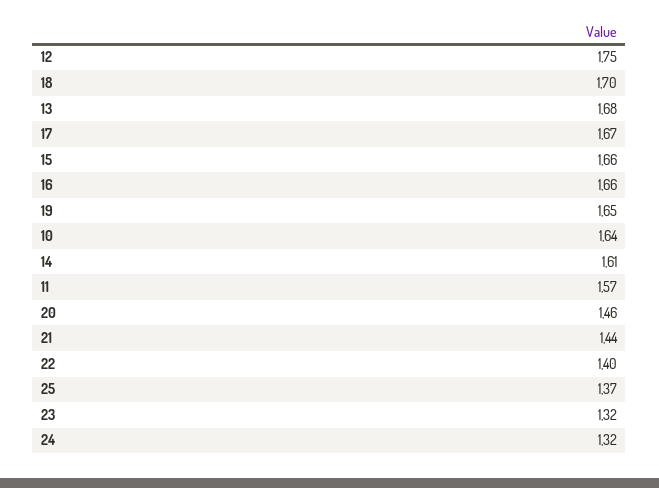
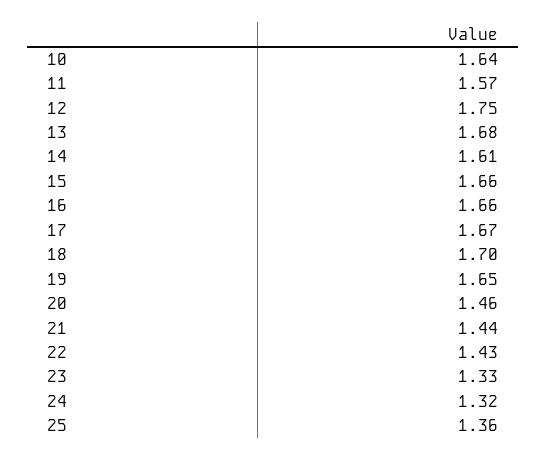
  {
    "12": 1.75,
    "18": 1.7,
    "13": 1.68,
    "17": 1.67,
    "15": 1.66,
    "16": 1.66,
    "19": 1.65,
    "10": 1.64,
    "14": 1.61,
    "11": 1.57,
    "20": 1.46,
    "21": 1.44,
-   "22": 1.4,
+   "22": 1.43,
-   "25": 1.37,
+   "25": 1.36,
-   "23": 1.32,
+   "23": 1.33,
    "24": 1.32
  }

